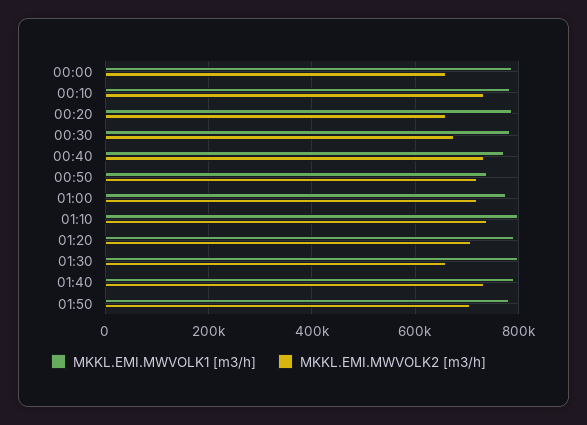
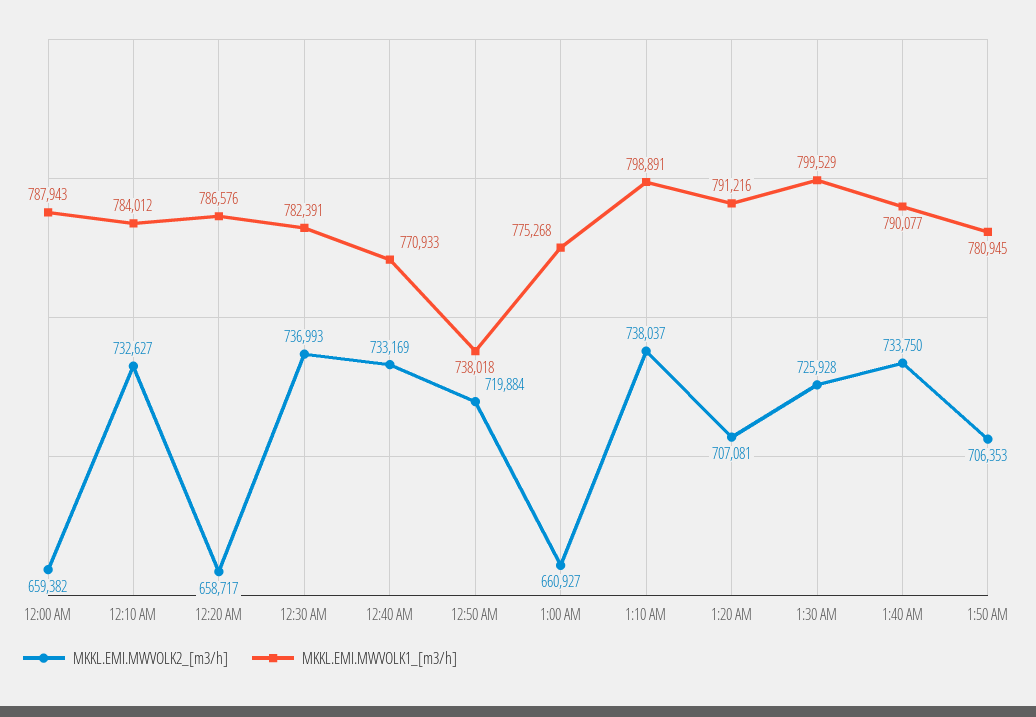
  {
    "MKKL.EMI.MWVOLK1 [m3/h]": {
      "00:00": 787943,
      "00:10": 784012,
      "00:20": 786576,
      "00:30": 782391,
      "00:40": 770933,
      "00:50": 738018,
      "01:00": 775268,
      "01:10": 798891,
      "01:20": 791216,
      "01:30": 799529,
      "01:40": 790077,
      "01:50": 780945
    },
    "MKKL.EMI.MWVOLK2 [m3/h]": {
      "00:00": 659382,
      "00:10": 732627,
      "00:20": 658717,
-     "00:30": 680000,
+     "00:30": 736993,
      "00:40": 733169,
      "00:50": 719884,
-     "01:00": 720000,
+     "01:00": 660927,
      "01:10": 738037,
      "01:20": 707081,
-     "01:30": 660000,
+     "01:30": 725928,
      "01:40": 733750,
      "01:50": 706353
    }
  }

